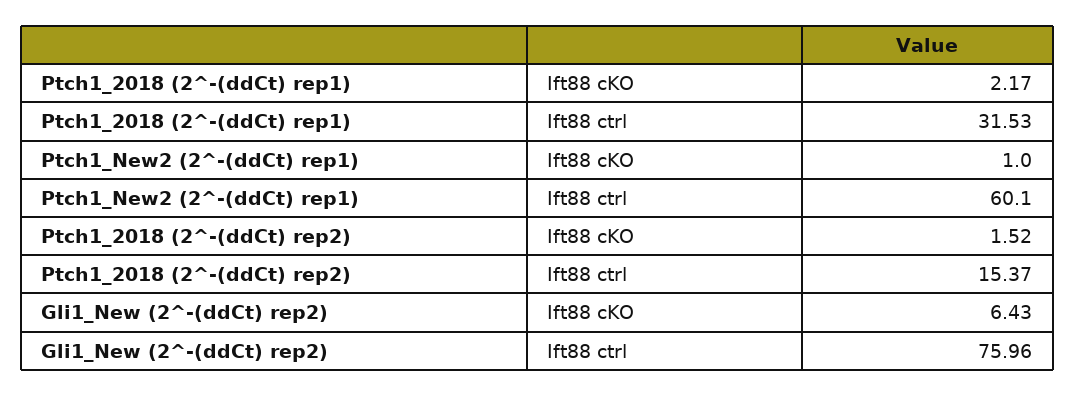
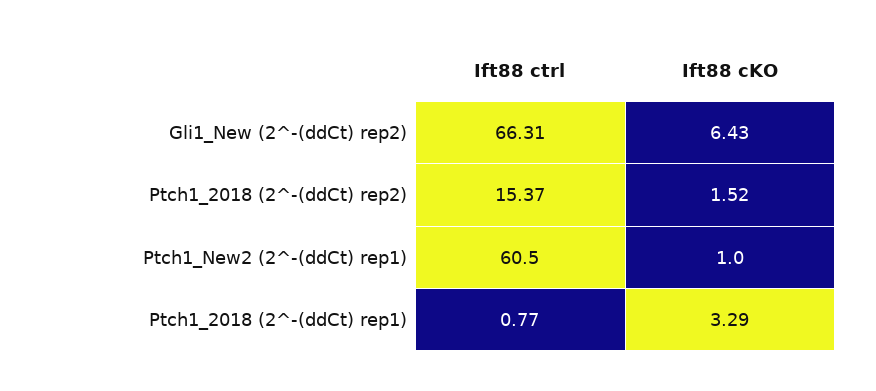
  {
    "Ptch1_2018 (2^-(ddCt) rep1)": {
-     "Ift88 cKO": 2.17,
+     "Ift88 cKO": 3.29,
-     "Ift88 ctrl": 31.53
+     "Ift88 ctrl": 0.77
    },
    "Ptch1_New2 (2^-(ddCt) rep1)": {
      "Ift88 cKO": 1,
-     "Ift88 ctrl": 60.1
+     "Ift88 ctrl": 60.5
    },
    "Ptch1_2018 (2^-(ddCt) rep2)": {
      "Ift88 cKO": 1.52,
      "Ift88 ctrl": 15.37
    },
    "Gli1_New (2^-(ddCt) rep2)": {
      "Ift88 cKO": 6.43,
-     "Ift88 ctrl": 75.96
+     "Ift88 ctrl": 66.31
    }
  }

